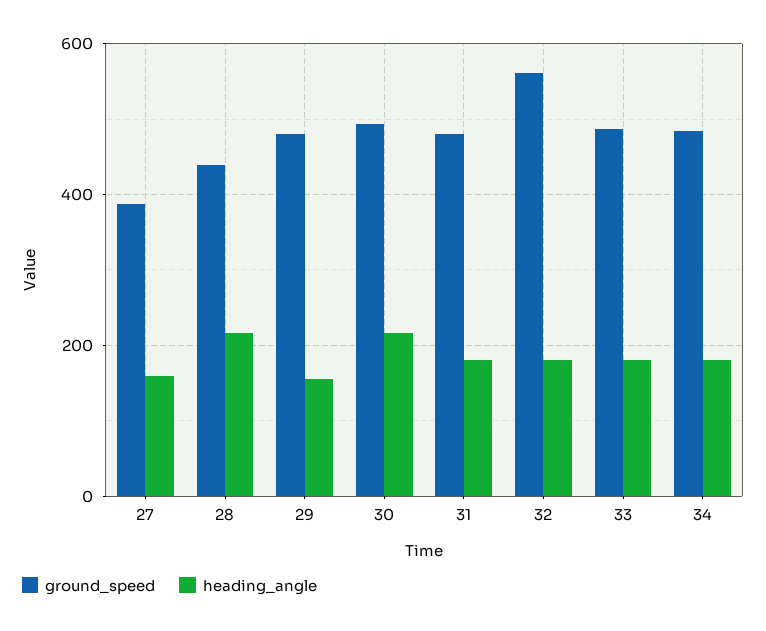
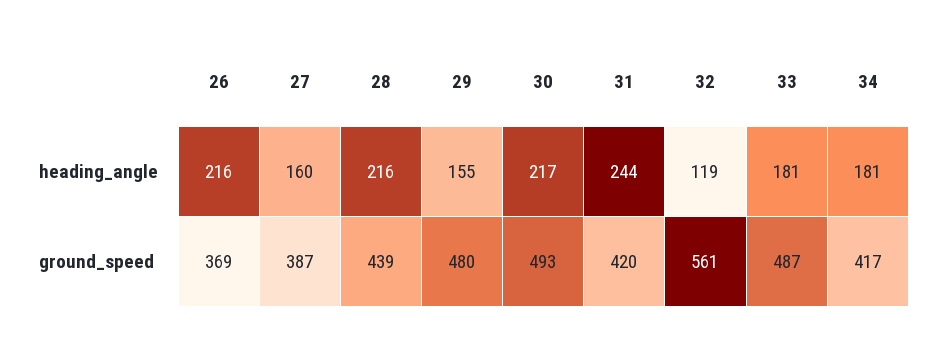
  {
    "ground_speed": {
      "27": 387,
      "28": 439,
      "29": 480,
      "30": 493,
-     "31": 480,
+     "31": 420,
      "32": 561,
      "33": 487,
-     "34": 480
+     "34": 417,
+     "26": 369
    },
    "heading_angle": {
      "27": 160,
      "28": 216,
      "29": 155,
      "30": 217,
-     "31": 180,
+     "31": 244,
-     "32": 180,
+     "32": 119,
      "33": 181,
-     "34": 181
+     "34": 181,
+     "26": 216
    }
  }

